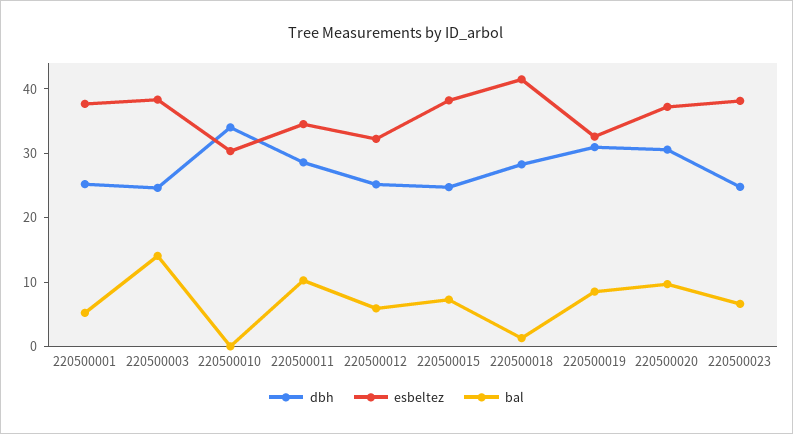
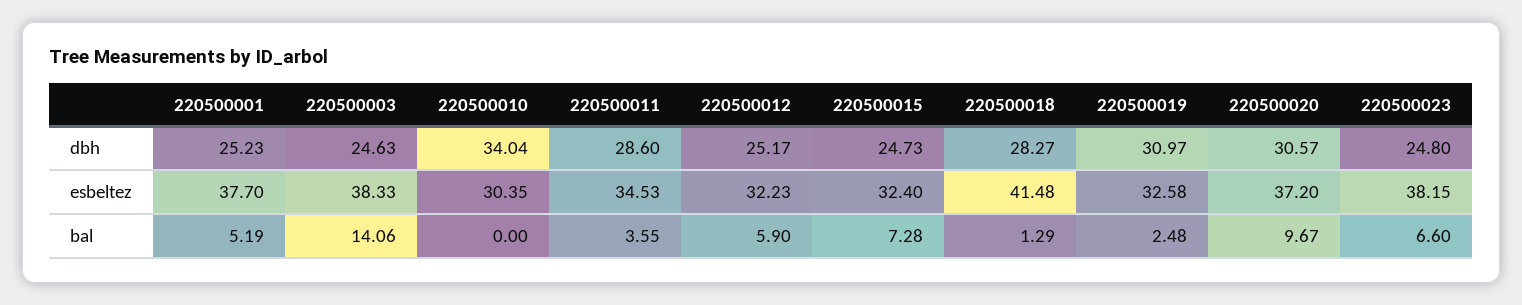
  {
    "dbh": {
      "220500001": 25.23,
      "220500003": 24.63,
      "220500010": 34.04,
      "220500011": 28.6,
      "220500012": 25.17,
      "220500015": 24.73,
      "220500018": 28.27,
      "220500019": 30.97,
      "220500020": 30.57,
      "220500023": 24.8
    },
    "esbeltez": {
      "220500001": 37.7,
      "220500003": 38.33,
      "220500010": 30.35,
      "220500011": 34.53,
      "220500012": 32.23,
-     "220500015": 38,
+     "220500015": 32.4,
      "220500018": 41.48,
      "220500019": 32.58,
      "220500020": 37.2,
      "220500023": 38.15
    },
    "bal": {
      "220500001": 5.19,
      "220500003": 14.06,
      "220500010": 0,
-     "220500011": 10,
+     "220500011": 3.55,
      "220500012": 5.9,
      "220500015": 7.28,
      "220500018": 1.29,
-     "220500019": 8,
+     "220500019": 2.48,
      "220500020": 9.67,
      "220500023": 6.6
    }
  }

